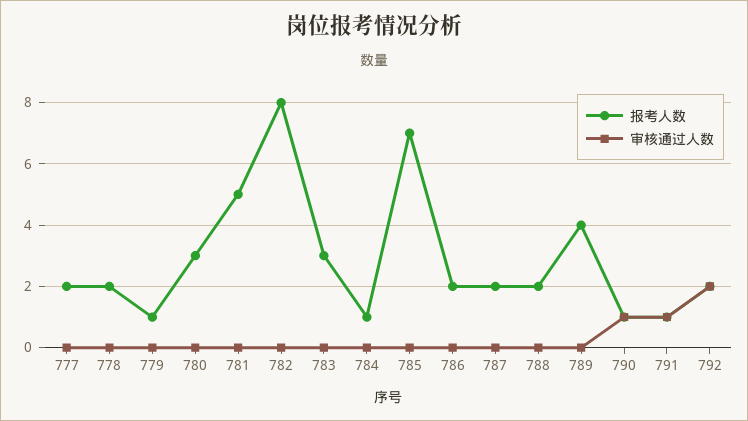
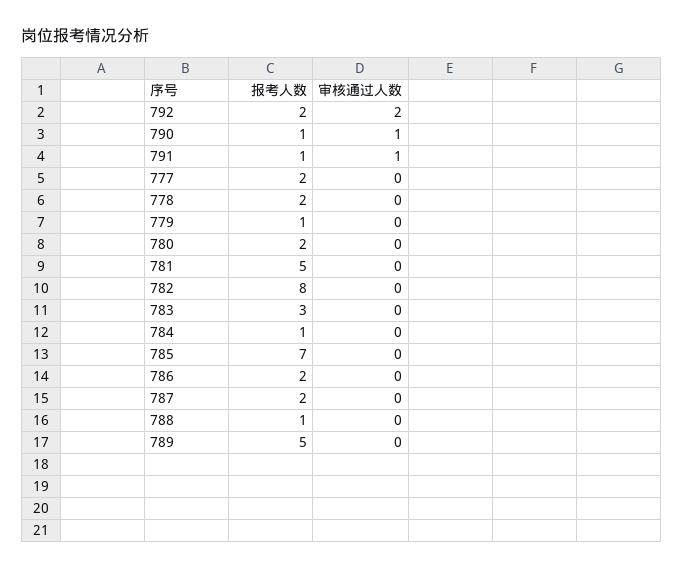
  {
    "报考人数": {
      "777": 2,
      "778": 2,
      "779": 1,
-     "780": 3,
+     "780": 2,
      "781": 5,
      "782": 8,
      "783": 3,
      "784": 1,
      "785": 7,
      "786": 2,
      "787": 2,
-     "788": 2,
+     "788": 1,
-     "789": 4,
+     "789": 5,
      "790": 1,
      "791": 1,
      "792": 2
    },
    "审核通过人数": {
      "777": 0,
      "778": 0,
      "779": 0,
      "780": 0,
      "781": 0,
      "782": 0,
      "783": 0,
      "784": 0,
      "785": 0,
      "786": 0,
      "787": 0,
      "788": 0,
      "789": 0,
      "790": 1,
      "791": 1,
      "792": 2
    }
  }

